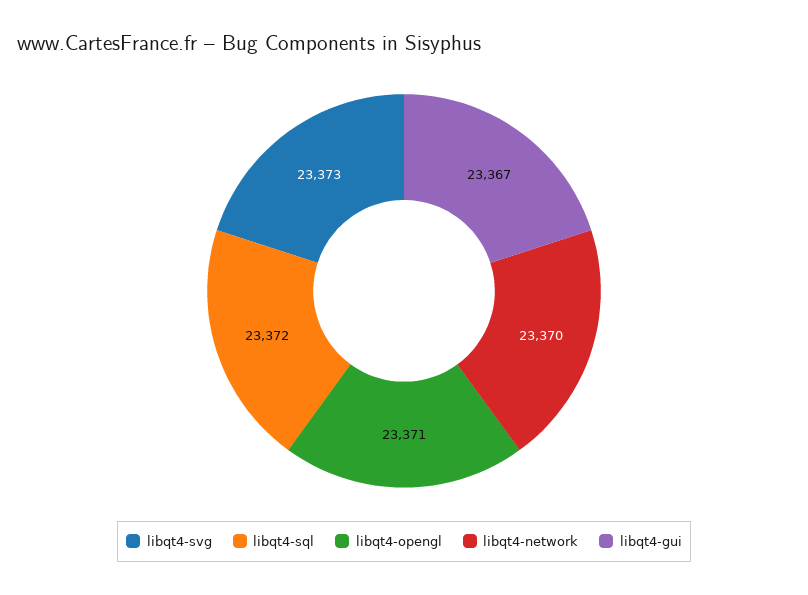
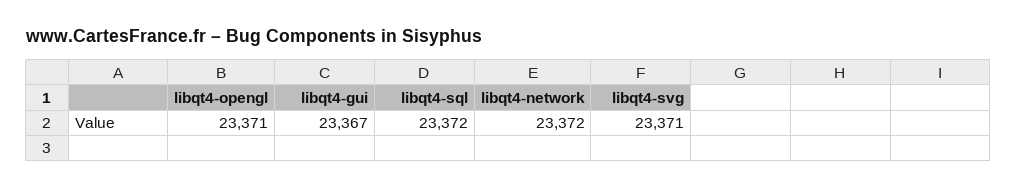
  {
-   "libqt4-svg": 23373,
+   "libqt4-svg": 23371,
    "libqt4-sql": 23372,
    "libqt4-opengl": 23371,
-   "libqt4-network": 23370,
+   "libqt4-network": 23372,
    "libqt4-gui": 23367
  }

